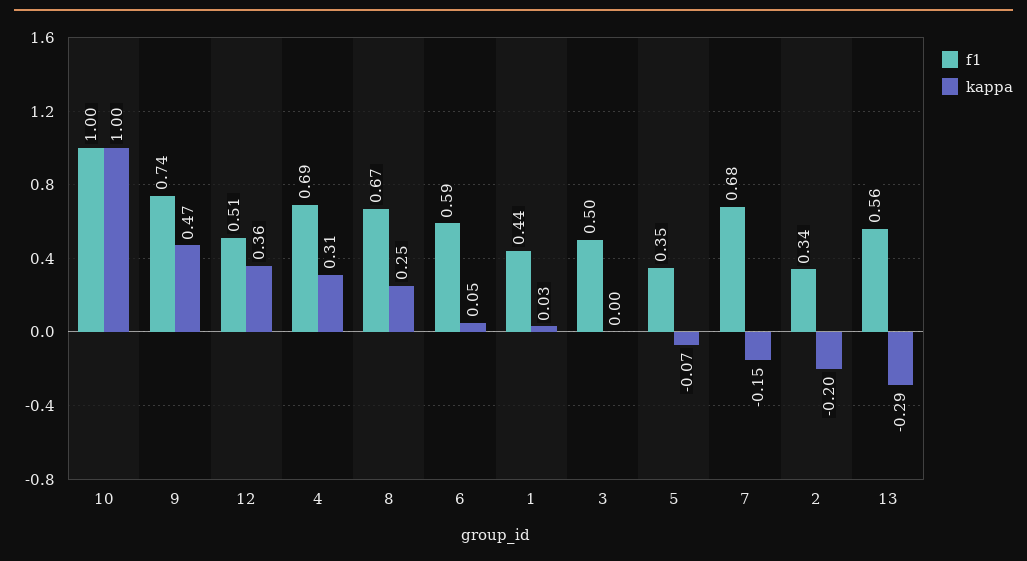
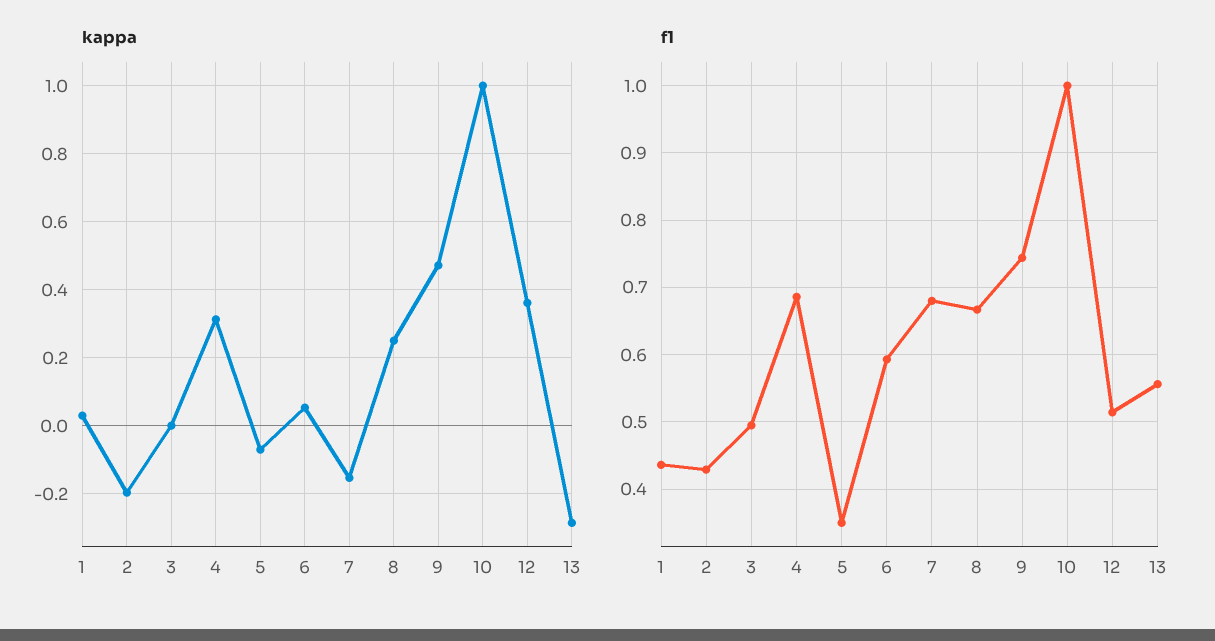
  {
    "f1": {
      "10": 1,
      "9": 0.74,
      "12": 0.51,
      "4": 0.69,
      "8": 0.67,
      "6": 0.59,
      "1": 0.44,
      "3": 0.5,
      "5": 0.35,
      "7": 0.68,
-     "2": 0.34,
+     "2": 0.43,
      "13": 0.56
    },
    "kappa": {
      "10": 1,
      "9": 0.47,
      "12": 0.36,
      "4": 0.31,
      "8": 0.25,
      "6": 0.05,
      "1": 0.03,
      "3": 0,
      "5": -0.07,
      "7": -0.15,
      "2": -0.2,
      "13": -0.29
    }
  }

